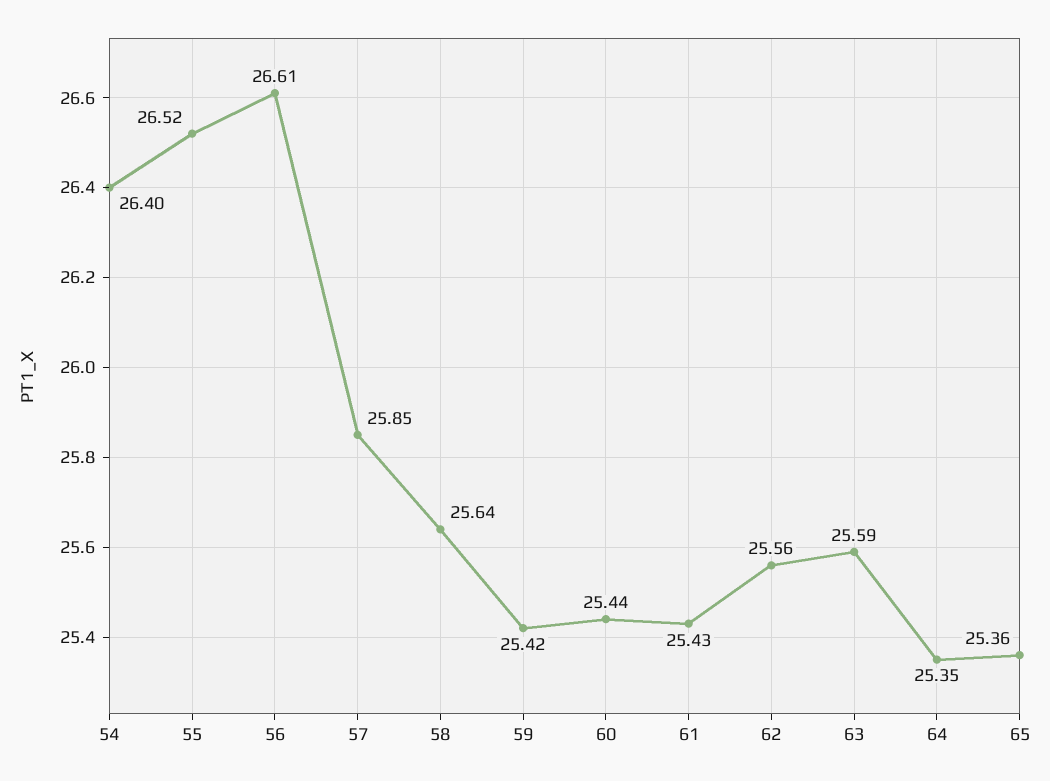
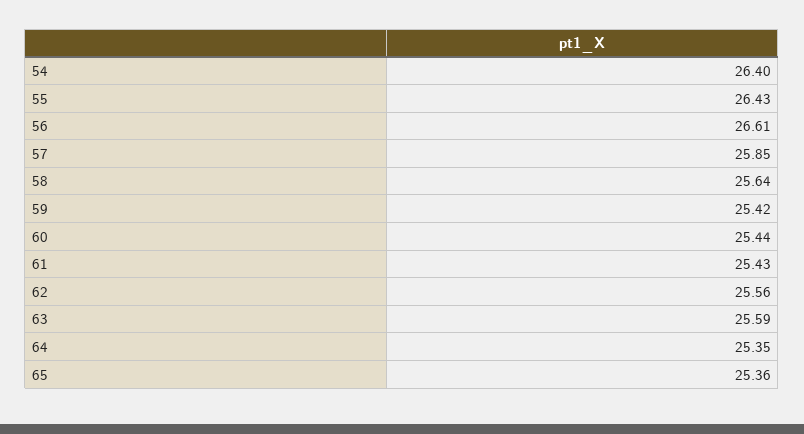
  {
    "54": 26.4,
-   "55": 26.52,
+   "55": 26.43,
    "56": 26.61,
    "57": 25.85,
    "58": 25.64,
    "59": 25.42,
    "60": 25.44,
    "61": 25.43,
    "62": 25.56,
    "63": 25.59,
    "64": 25.35,
    "65": 25.36
  }

